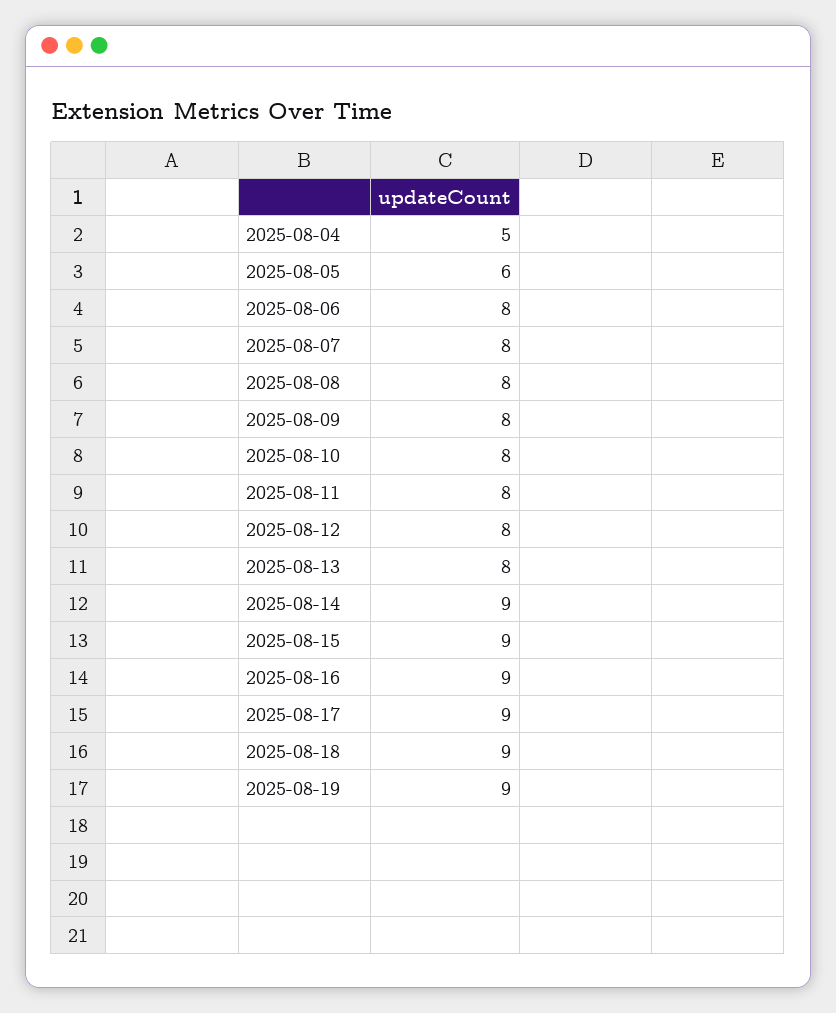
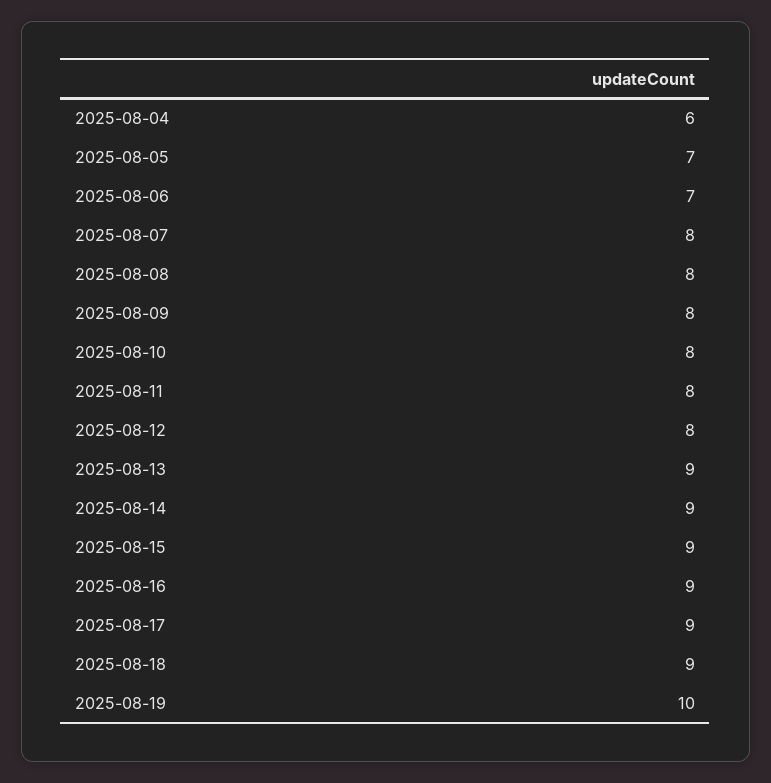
  {
-   "2025-08-04": 5,
+   "2025-08-04": 6,
-   "2025-08-05": 6,
+   "2025-08-05": 7,
-   "2025-08-06": 8,
+   "2025-08-06": 7,
    "2025-08-07": 8,
    "2025-08-08": 8,
    "2025-08-09": 8,
    "2025-08-10": 8,
    "2025-08-11": 8,
    "2025-08-12": 8,
-   "2025-08-13": 8,
+   "2025-08-13": 9,
    "2025-08-14": 9,
    "2025-08-15": 9,
    "2025-08-16": 9,
    "2025-08-17": 9,
    "2025-08-18": 9,
-   "2025-08-19": 9
+   "2025-08-19": 10
  }

